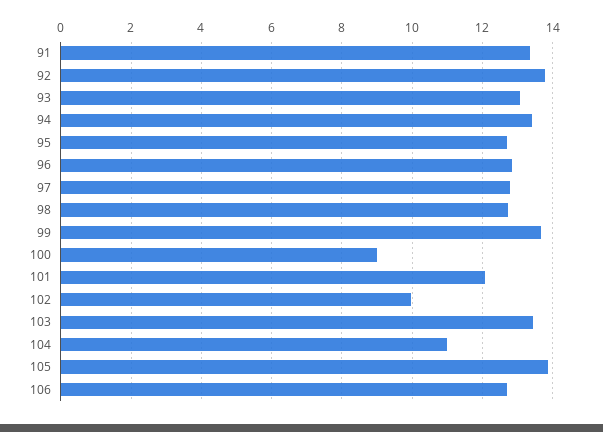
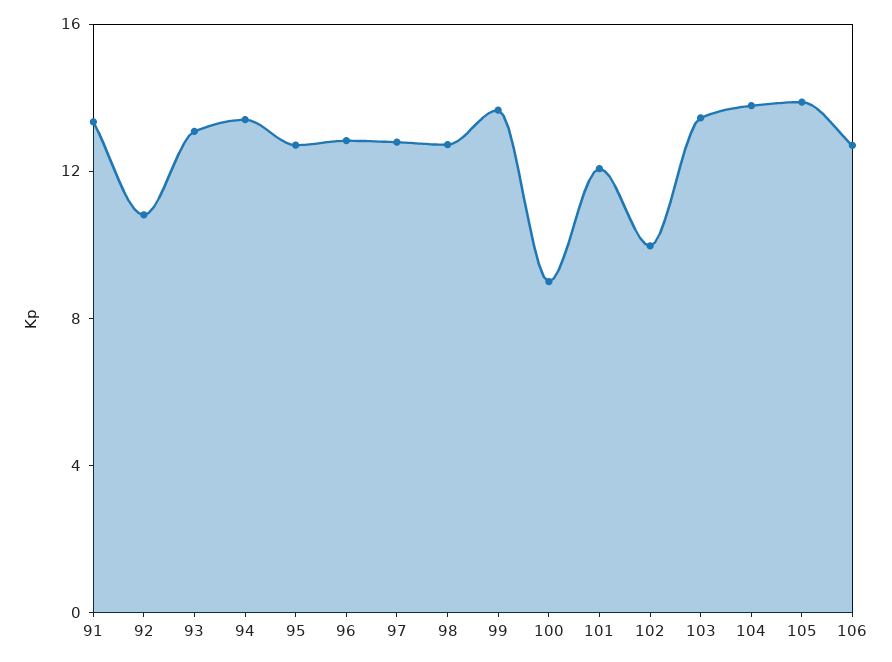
  {
    "91": 13.4,
-   "92": 13.8,
+   "92": 11,
    "93": 13,
    "94": 13.4,
    "95": 12.8,
    "96": 12.8,
    "97": 12.8,
    "98": 12.8,
    "99": 13.6,
    "100": 9,
    "101": 12,
    "102": 10,
    "103": 13.4,
-   "104": 11,
+   "104": 14,
    "105": 13.8,
    "106": 12.8
  }

